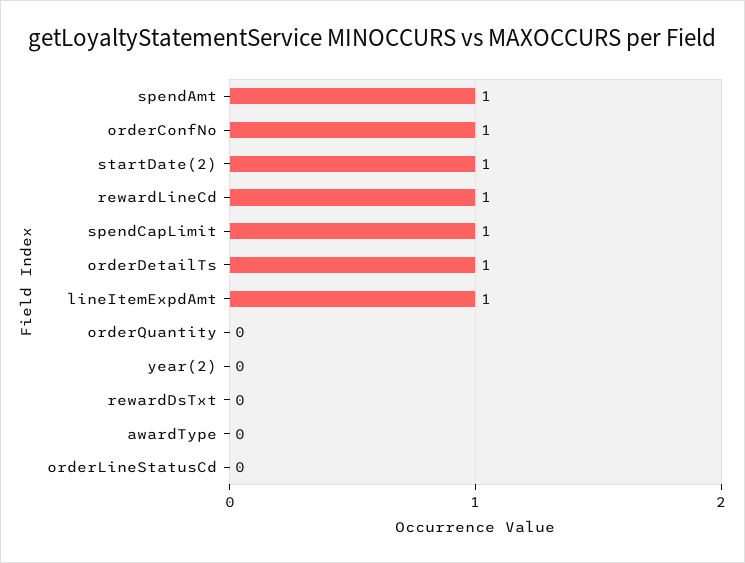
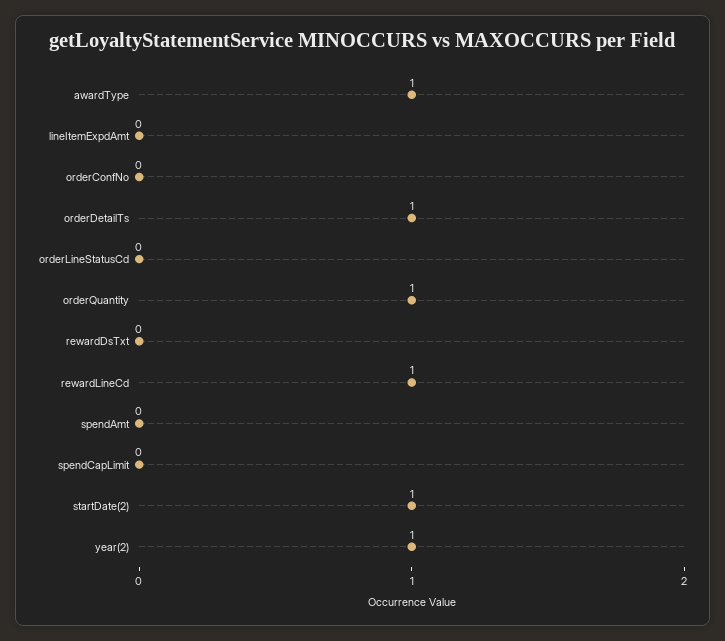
  {
-   "spendAmt": 1,
+   "spendAmt": 0,
-   "orderConfNo": 1,
+   "orderConfNo": 0,
    "startDate(2)": 1,
    "rewardLineCd": 1,
-   "spendCapLimit": 1,
+   "spendCapLimit": 0,
    "orderDetailTs": 1,
-   "lineItemExpdAmt": 1,
+   "lineItemExpdAmt": 0,
-   "orderQuantity": 0,
+   "orderQuantity": 1,
-   "year(2)": 0,
+   "year(2)": 1,
    "rewardDsTxt": 0,
-   "awardType": 0,
+   "awardType": 1,
    "orderLineStatusCd": 0
  }

